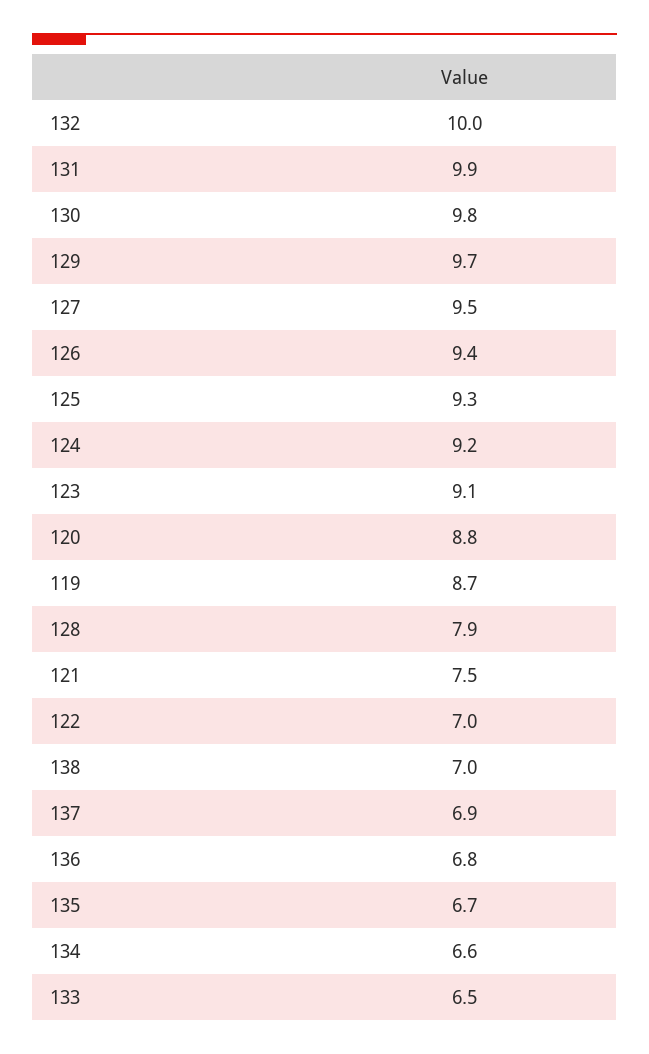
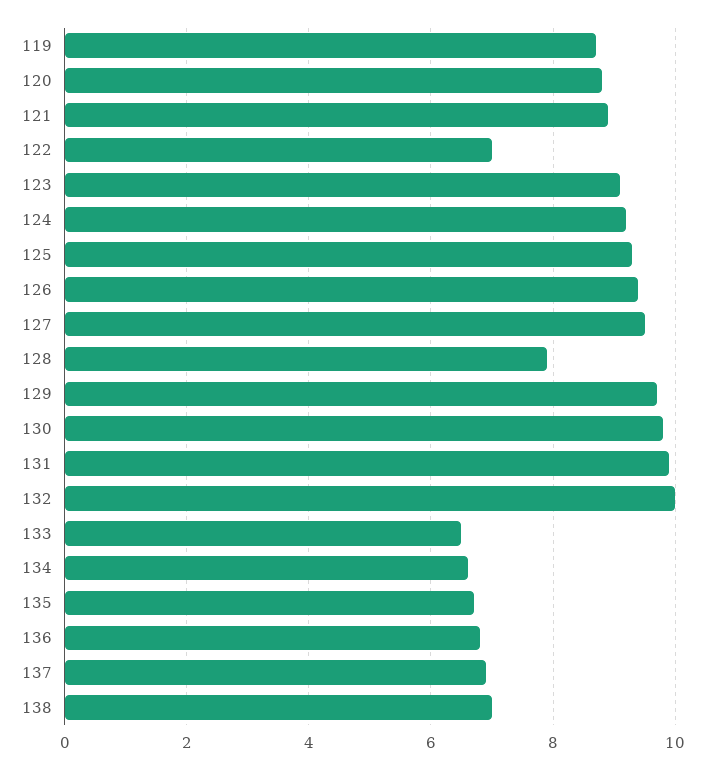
  {
    "132": 10,
    "131": 9.9,
    "130": 9.8,
    "129": 9.7,
    "127": 9.5,
    "126": 9.4,
    "125": 9.3,
    "124": 9.2,
    "123": 9.1,
    "120": 8.8,
    "119": 8.7,
    "128": 7.9,
-   "121": 7.5,
+   "121": 9,
    "122": 7,
    "138": 7,
    "137": 6.9,
    "136": 6.8,
    "135": 6.7,
    "134": 6.6,
    "133": 6.5
  }

